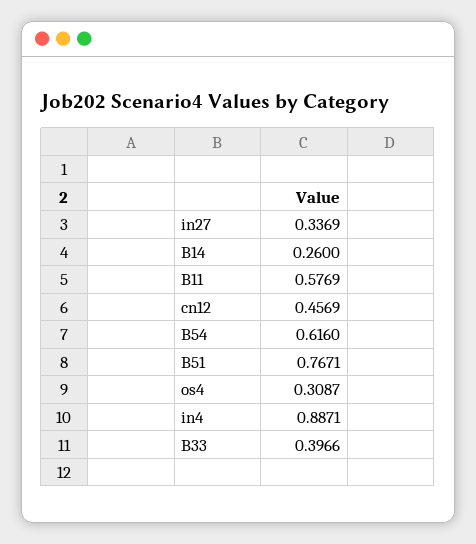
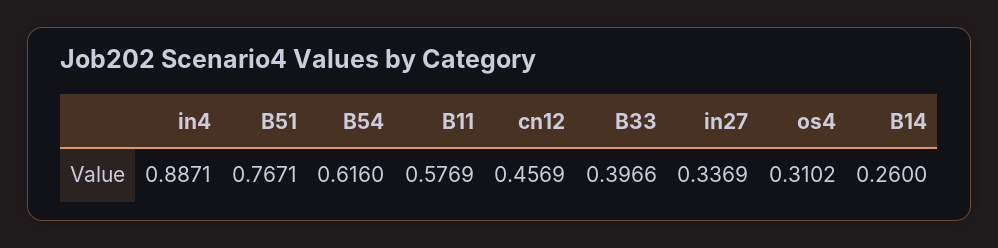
  {
    "in27": 0.3369,
    "B14": 0.26,
    "B11": 0.5769,
    "cn12": 0.4569,
    "B54": 0.616,
    "B51": 0.7671,
-   "os4": 0.3087,
+   "os4": 0.3102,
    "in4": 0.8871,
    "B33": 0.3966
  }

